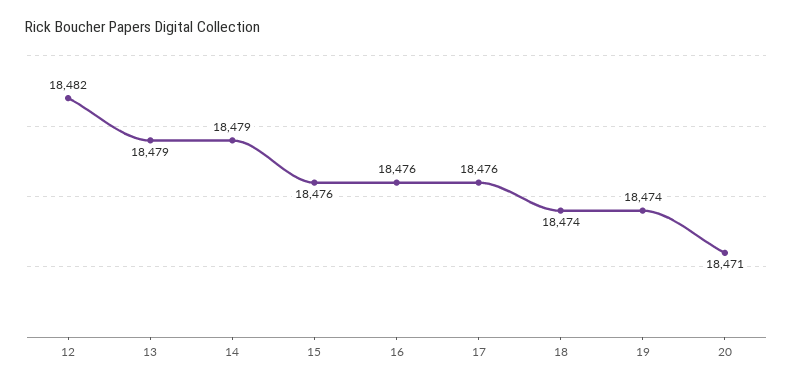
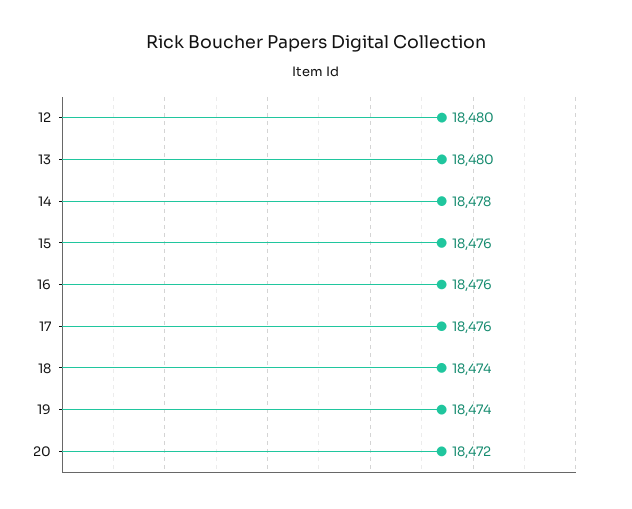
  {
-   "12": 18482,
+   "12": 18480,
-   "13": 18479,
+   "13": 18480,
-   "14": 18479,
+   "14": 18478,
    "15": 18476,
    "16": 18476,
    "17": 18476,
    "18": 18474,
    "19": 18474,
-   "20": 18471
+   "20": 18472
  }

